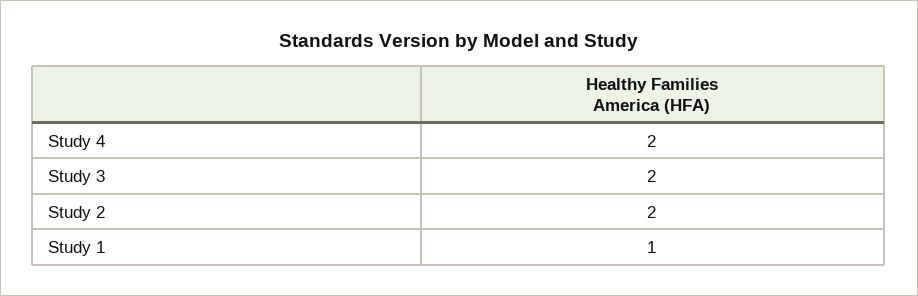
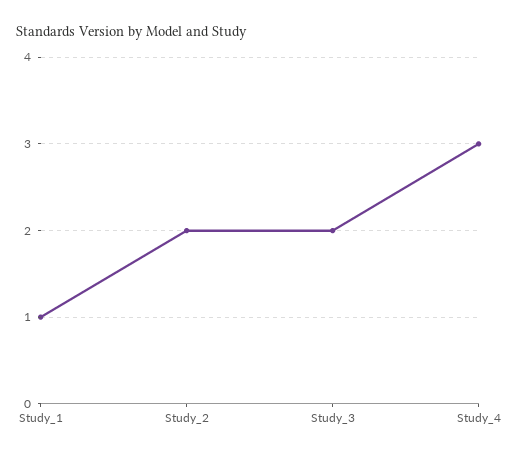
  {
-   "Study 4": 2,
+   "Study 4": 3,
    "Study 3": 2,
    "Study 2": 2,
    "Study 1": 1
  }

